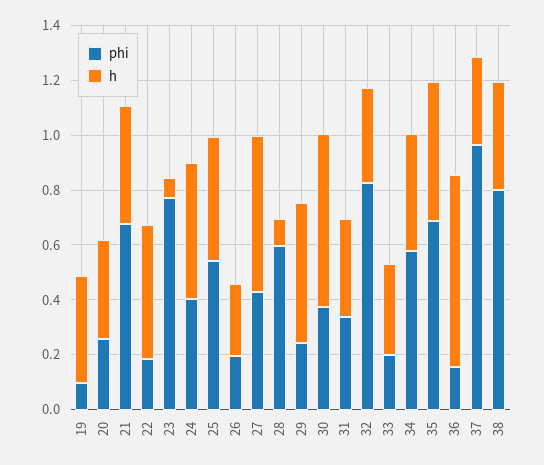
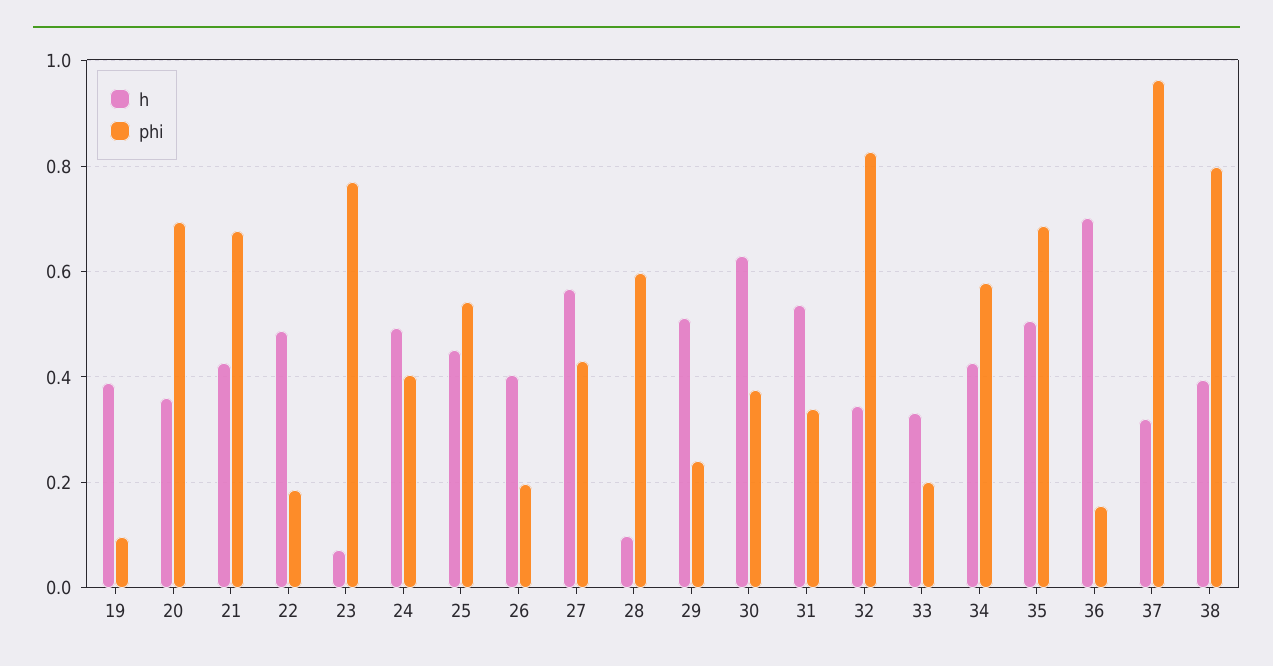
  {
    "phi": {
      "19": 0.1,
-     "20": 0.25,
+     "20": 0.7,
      "21": 0.68,
      "22": 0.18,
      "23": 0.78,
      "24": 0.4,
      "25": 0.54,
      "26": 0.2,
      "27": 0.42,
      "28": 0.6,
      "29": 0.24,
      "30": 0.38,
      "31": 0.34,
      "32": 0.82,
      "33": 0.2,
      "34": 0.58,
      "35": 0.68,
      "36": 0.16,
      "37": 0.96,
      "38": 0.8
    },
    "h": {
      "19": 0.38,
      "20": 0.36,
      "21": 0.42,
      "22": 0.48,
      "23": 0.08,
      "24": 0.5,
      "25": 0.46,
-     "26": 0.25,
+     "26": 0.4,
      "27": 0.56,
      "28": 0.1,
      "29": 0.52,
      "30": 0.62,
-     "31": 0.35,
+     "31": 0.54,
      "32": 0.34,
      "33": 0.34,
      "34": 0.42,
      "35": 0.5,
      "36": 0.7,
      "37": 0.32,
      "38": 0.4
    }
  }

